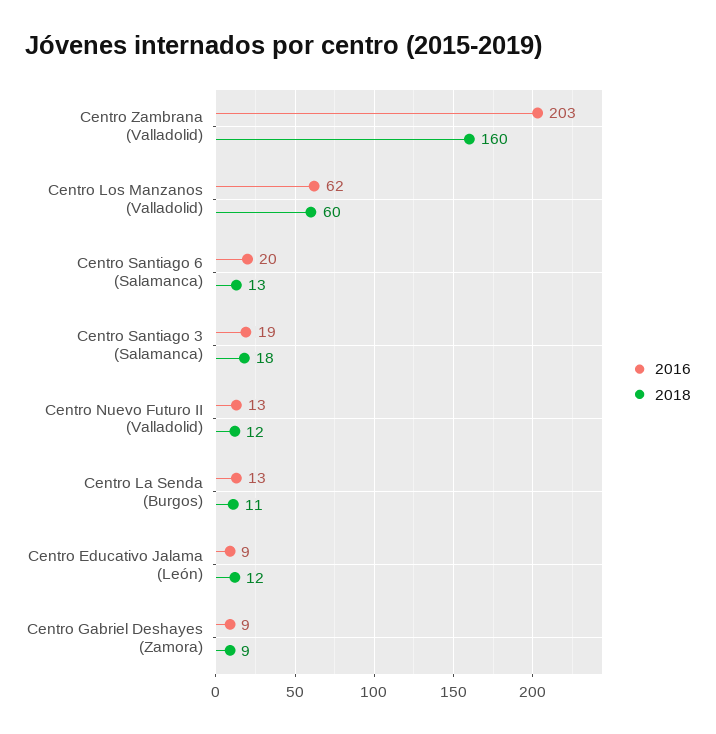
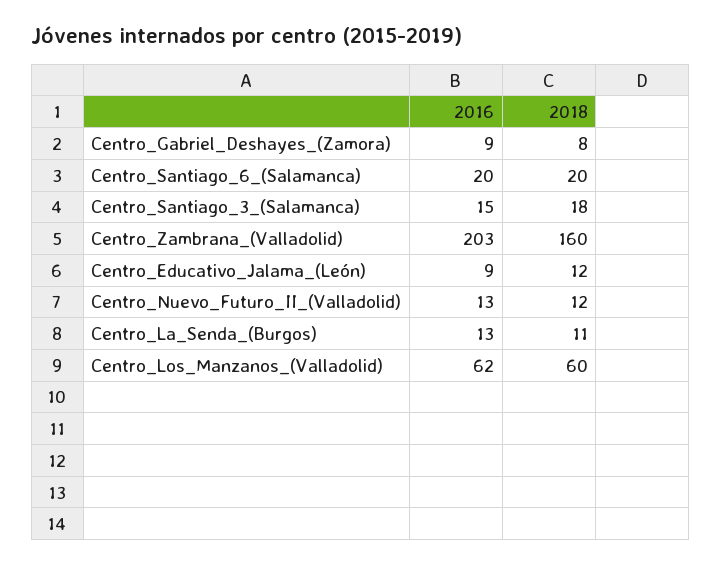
  {
    "2016": {
      "Centro Zambrana (Valladolid)": 203,
      "Centro Los Manzanos (Valladolid)": 62,
      "Centro Santiago 6 (Salamanca)": 20,
-     "Centro Santiago 3 (Salamanca)": 19,
+     "Centro Santiago 3 (Salamanca)": 15,
      "Centro Nuevo Futuro II (Valladolid)": 13,
      "Centro La Senda (Burgos)": 13,
      "Centro Educativo Jalama (León)": 9,
      "Centro Gabriel Deshayes (Zamora)": 9
    },
    "2018": {
      "Centro Zambrana (Valladolid)": 160,
      "Centro Los Manzanos (Valladolid)": 60,
-     "Centro Santiago 6 (Salamanca)": 13,
+     "Centro Santiago 6 (Salamanca)": 20,
      "Centro Santiago 3 (Salamanca)": 18,
      "Centro Nuevo Futuro II (Valladolid)": 12,
      "Centro La Senda (Burgos)": 11,
      "Centro Educativo Jalama (León)": 12,
-     "Centro Gabriel Deshayes (Zamora)": 9
+     "Centro Gabriel Deshayes (Zamora)": 8
    }
  }

